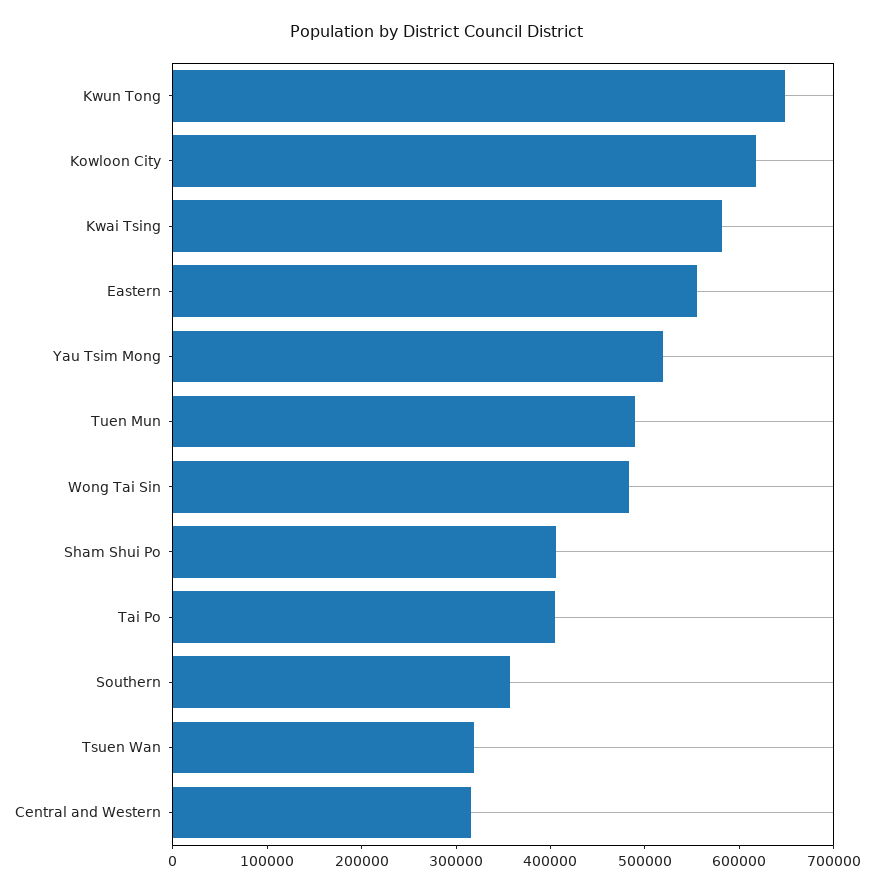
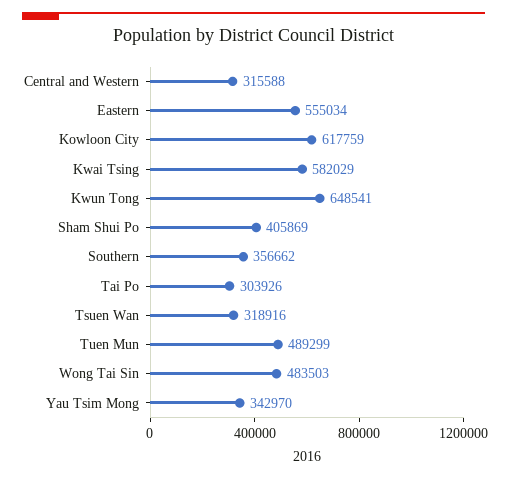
  {
    "Kwun Tong": 648541,
    "Kowloon City": 617759,
    "Kwai Tsing": 582029,
    "Eastern": 555034,
-   "Yau Tsim Mong": 520000,
+   "Yau Tsim Mong": 342970,
    "Tuen Mun": 489299,
    "Wong Tai Sin": 483503,
    "Sham Shui Po": 405869,
-   "Tai Po": 400000,
+   "Tai Po": 303926,
    "Southern": 356662,
    "Tsuen Wan": 318916,
    "Central and Western": 315588
  }

